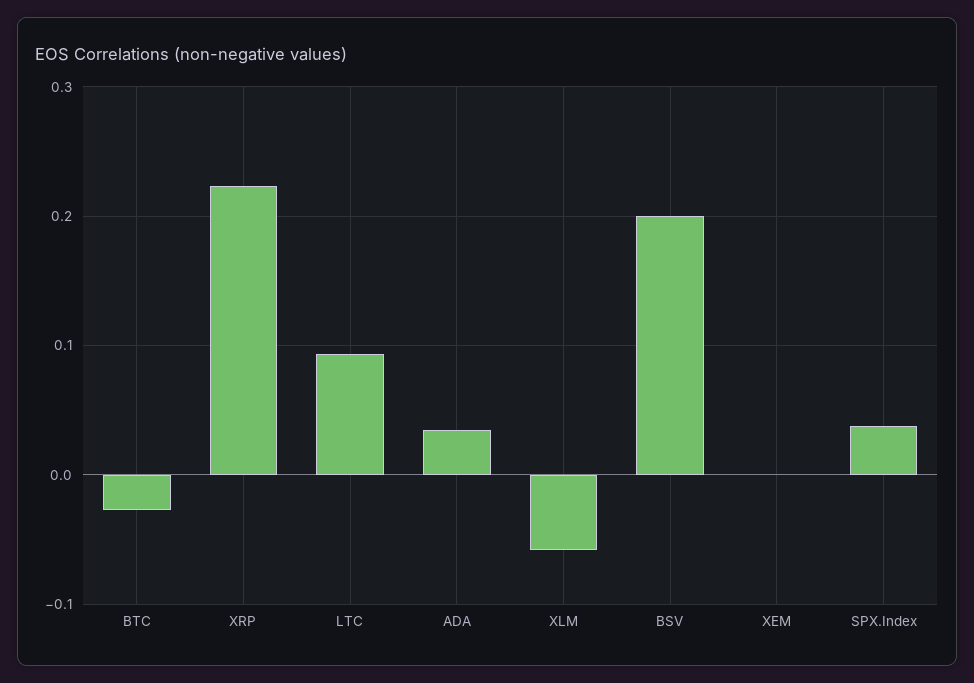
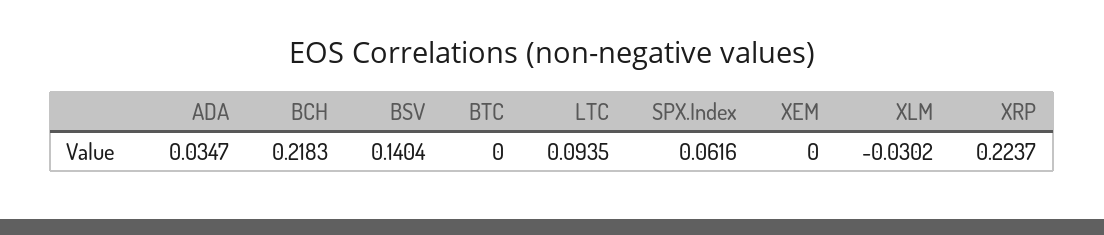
  {
-   "BTC": -0.03,
+   "BTC": 0,
    "XRP": 0.2237,
    "LTC": 0.0935,
    "ADA": 0.0347,
-   "XLM": -0.06,
+   "XLM": -0.0302,
-   "BSV": 0.2,
+   "BSV": 0.1404,
    "XEM": 0,
-   "SPX.Index": 0.04
+   "SPX.Index": 0.0616,
+   "BCH": 0.2183
  }

